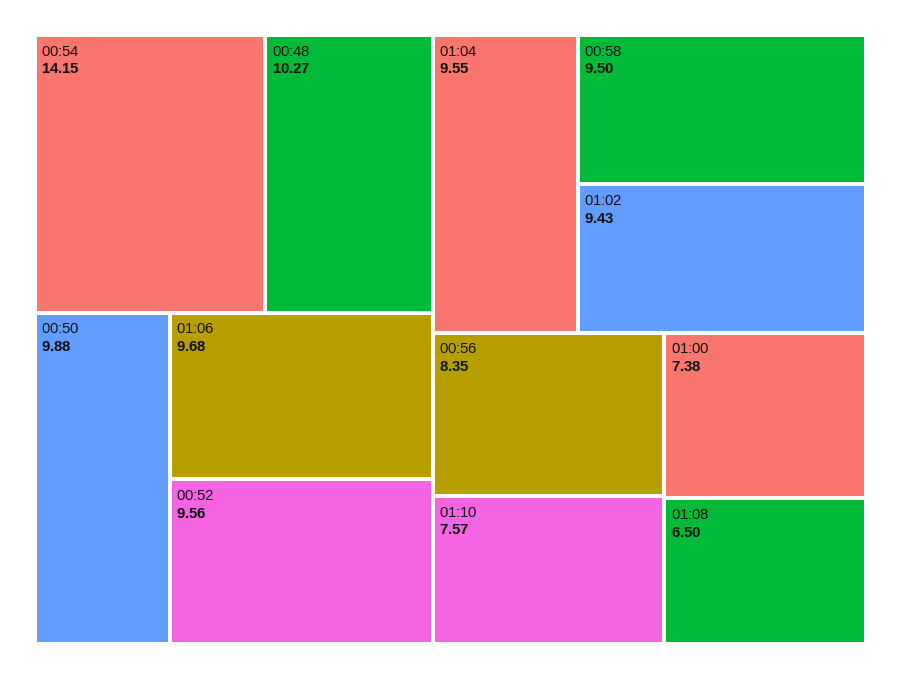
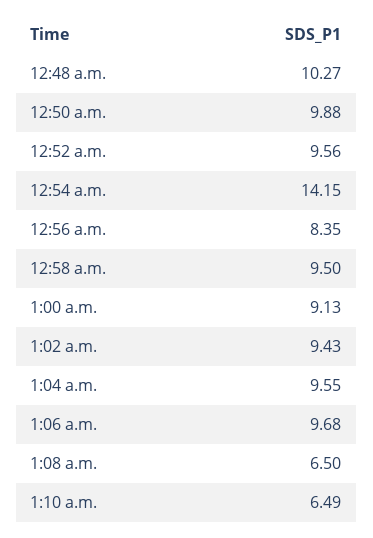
  {
    "00:54": 14.15,
    "00:48": 10.27,
    "00:50": 9.88,
    "01:06": 9.68,
    "00:52": 9.56,
    "01:04": 9.55,
    "00:58": 9.5,
    "01:02": 9.43,
    "00:56": 8.35,
-   "01:10": 7.57,
+   "01:10": 6.49,
-   "01:00": 7.38,
+   "01:00": 9.13,
    "01:08": 6.5
  }

